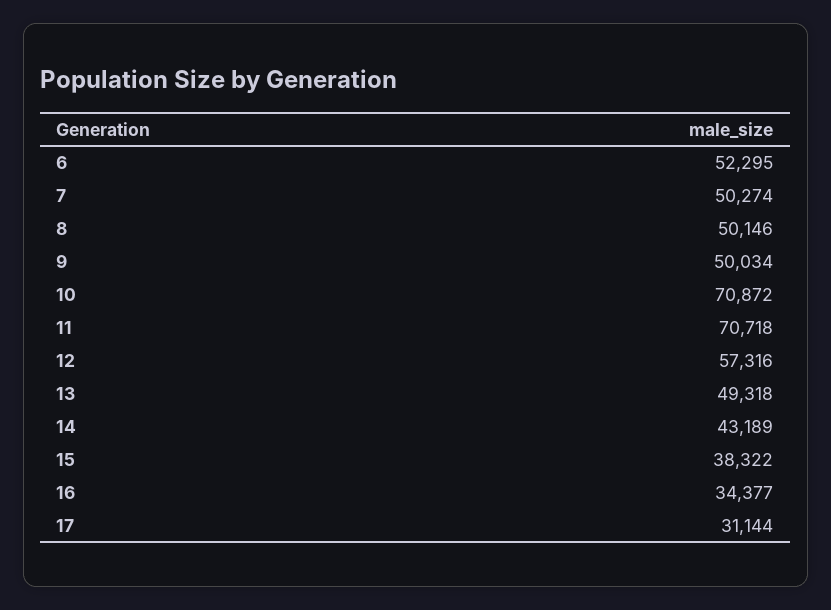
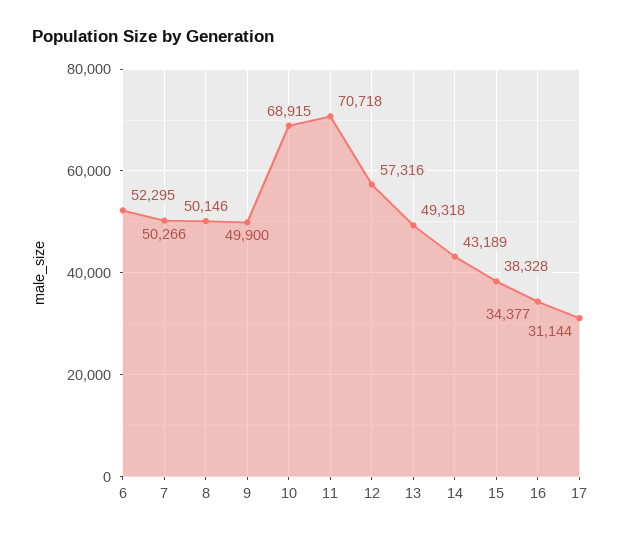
  {
    "6": 52295,
-   "7": 50274,
+   "7": 50266,
    "8": 50146,
-   "9": 50034,
+   "9": 49900,
-   "10": 70872,
+   "10": 68915,
    "11": 70718,
    "12": 57316,
    "13": 49318,
    "14": 43189,
-   "15": 38322,
+   "15": 38328,
    "16": 34377,
    "17": 31144
  }

